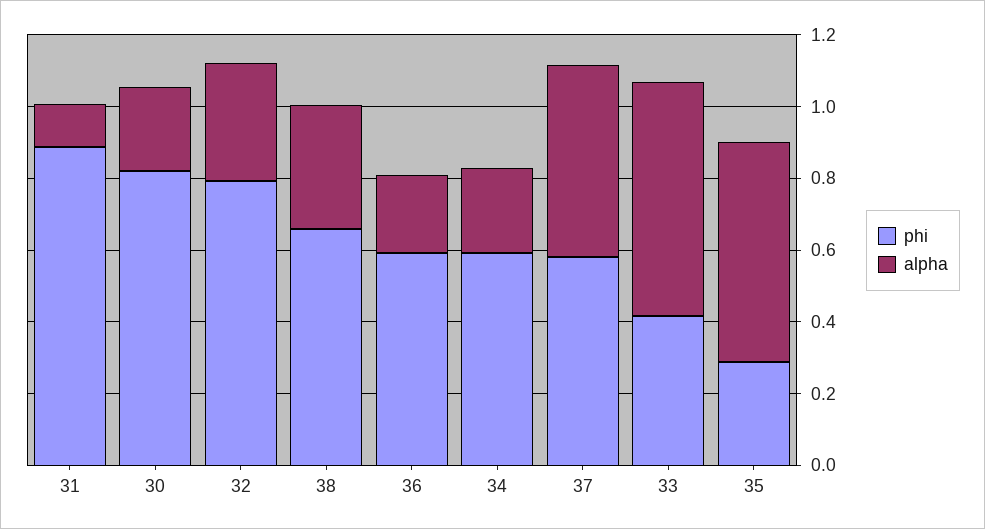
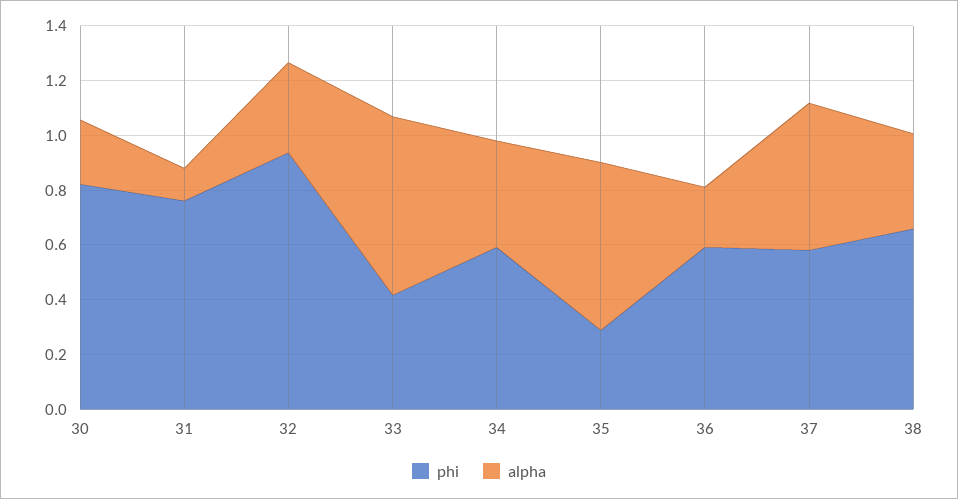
  {
    "phi": {
-     "31": 0.9,
+     "31": 0.75,
      "30": 0.8,
-     "32": 0.8,
+     "32": 0.95,
      "38": 0.65,
      "36": 0.6,
      "34": 0.6,
      "37": 0.6,
      "33": 0.4,
      "35": 0.3
    },
    "alpha": {
      "31": 0.1,
      "30": 0.25,
      "32": 0.35,
      "38": 0.35,
      "36": 0.2,
-     "34": 0.25,
+     "34": 0.4,
      "37": 0.55,
      "33": 0.65,
      "35": 0.6
    }
  }

